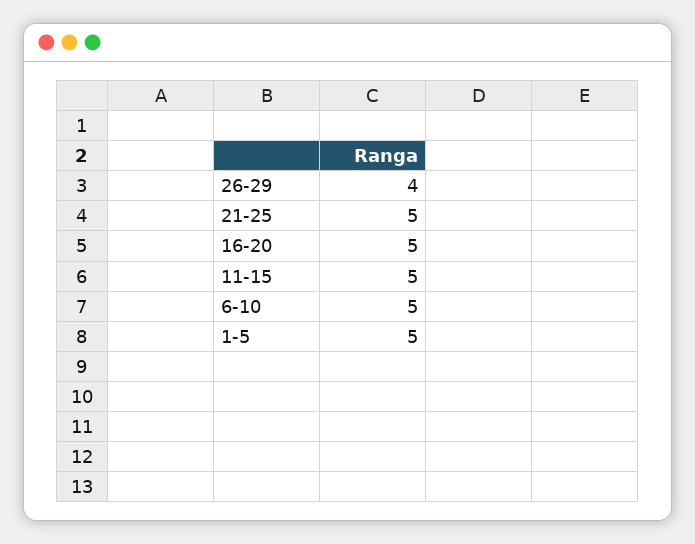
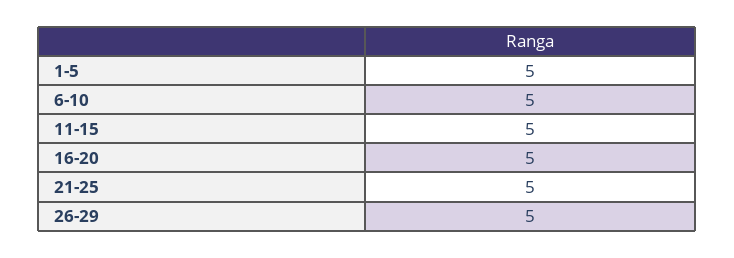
  {
-   "26-29": 4,
+   "26-29": 5,
    "21-25": 5,
    "16-20": 5,
    "11-15": 5,
    "6-10": 5,
    "1-5": 5
  }

